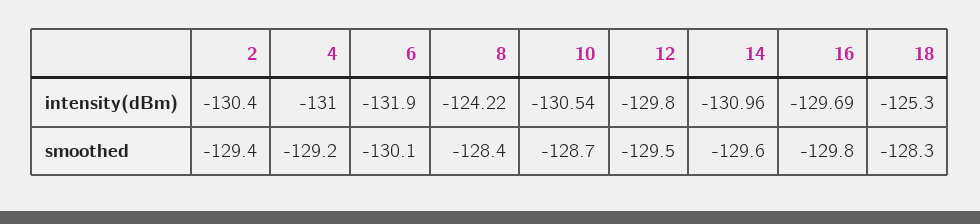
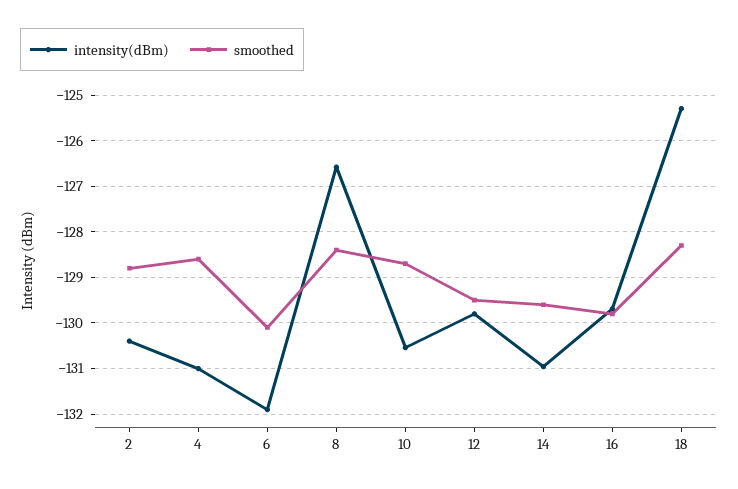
  {
    "intensity(dBm)": {
      "2": -130.4,
      "4": -131,
      "6": -131.9,
-     "8": -124.22,
+     "8": -126.6,
      "10": -130.54,
      "12": -129.8,
      "14": -130.96,
      "16": -129.69,
      "18": -125.3
    },
    "smoothed": {
-     "2": -129.4,
+     "2": -128.8,
-     "4": -129.2,
+     "4": -128.6,
      "6": -130.1,
      "8": -128.4,
      "10": -128.7,
      "12": -129.5,
      "14": -129.6,
      "16": -129.8,
      "18": -128.3
    }
  }

